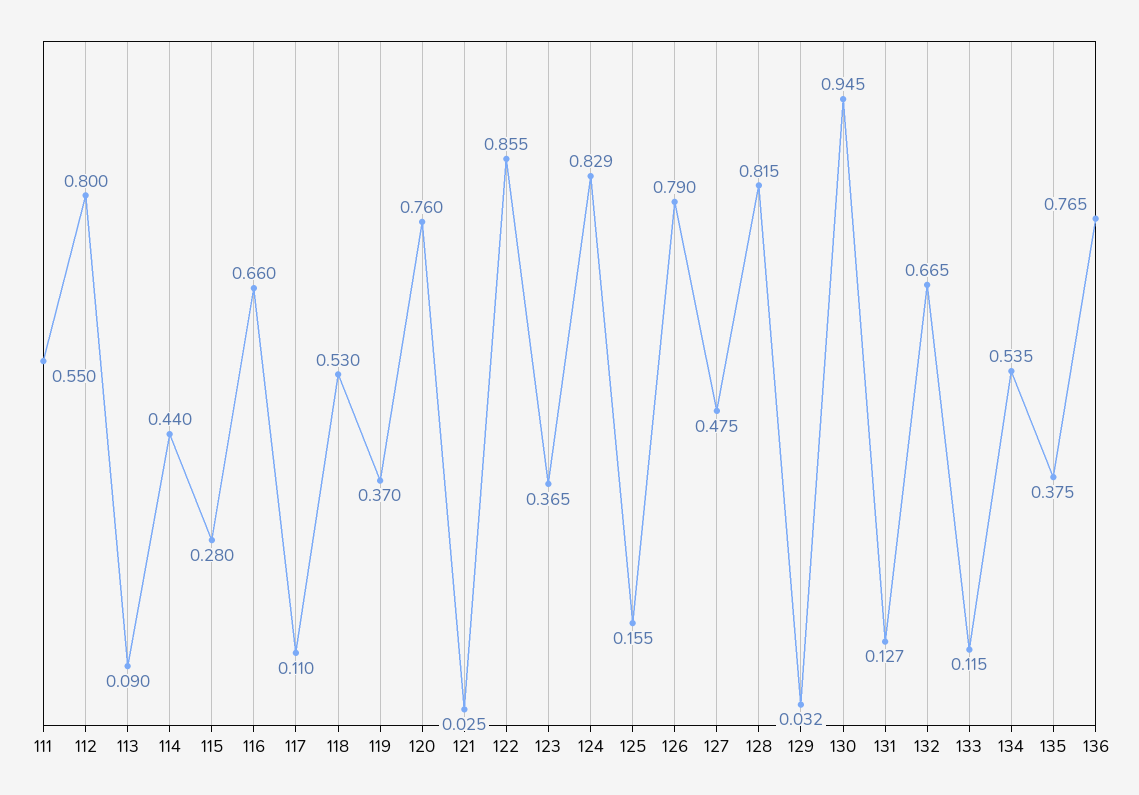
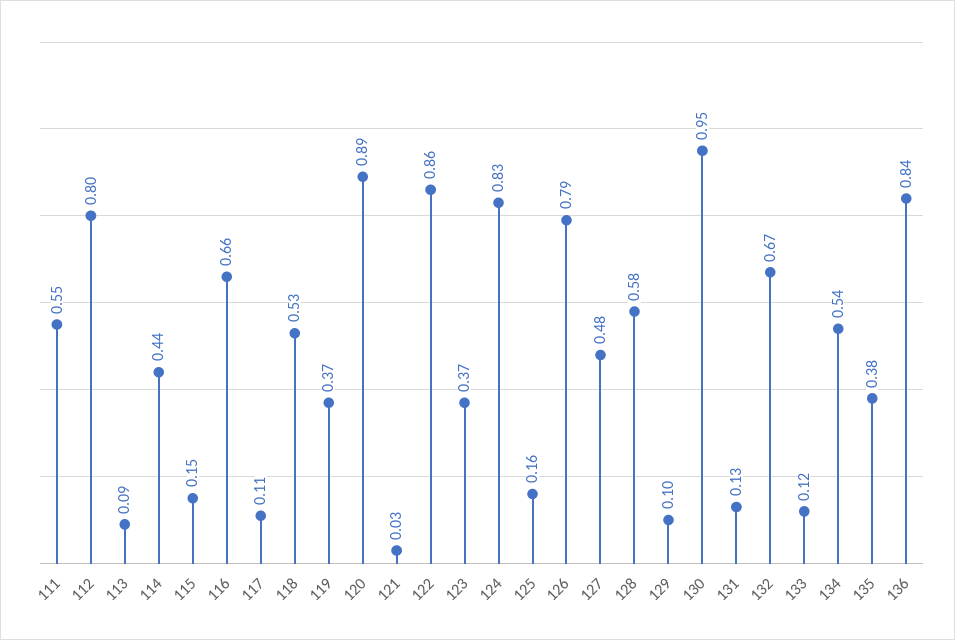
  {
    "111": 0.55,
    "112": 0.8,
    "113": 0.09,
    "114": 0.44,
-   "115": 0.28,
+   "115": 0.15,
    "116": 0.66,
    "117": 0.11,
    "118": 0.53,
    "119": 0.37,
-   "120": 0.76,
+   "120": 0.89,
    "121": 0.025,
    "122": 0.855,
    "123": 0.365,
    "124": 0.829,
    "125": 0.155,
    "126": 0.79,
    "127": 0.475,
-   "128": 0.815,
+   "128": 0.58,
-   "129": 0.032,
+   "129": 0.1,
    "130": 0.945,
    "131": 0.127,
    "132": 0.665,
    "133": 0.115,
    "134": 0.535,
    "135": 0.375,
-   "136": 0.765
+   "136": 0.84
  }

